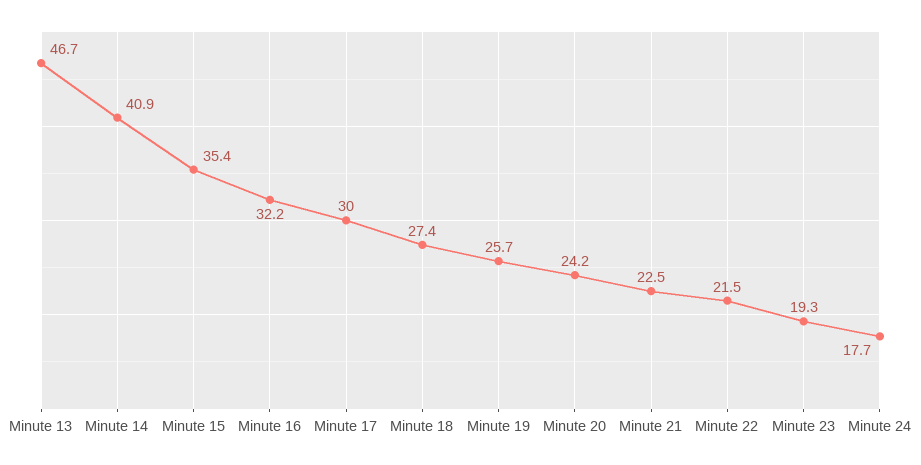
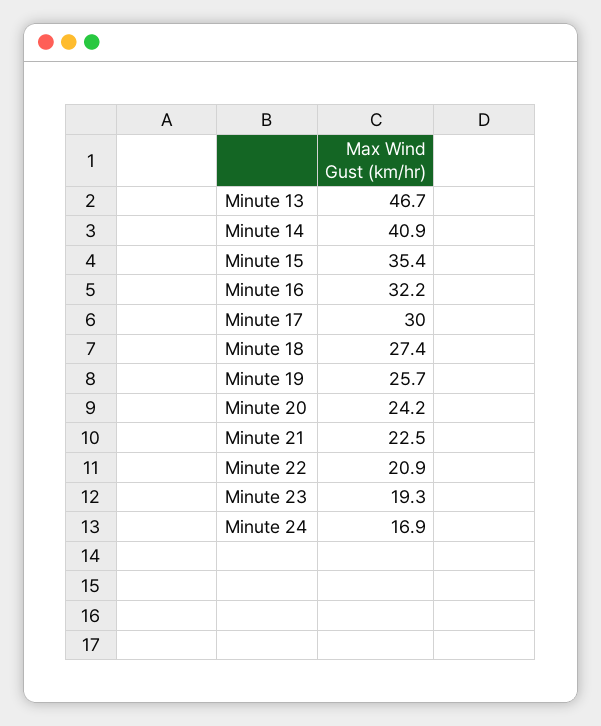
  {
    "Minute 13": 46.7,
    "Minute 14": 40.9,
    "Minute 15": 35.4,
    "Minute 16": 32.2,
    "Minute 17": 30,
    "Minute 18": 27.4,
    "Minute 19": 25.7,
    "Minute 20": 24.2,
    "Minute 21": 22.5,
-   "Minute 22": 21.5,
+   "Minute 22": 20.9,
    "Minute 23": 19.3,
-   "Minute 24": 17.7
+   "Minute 24": 16.9
  }

